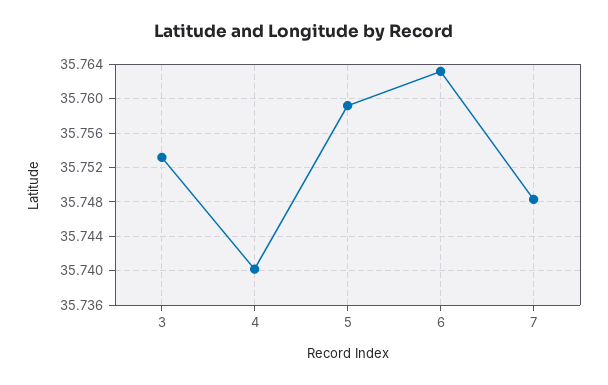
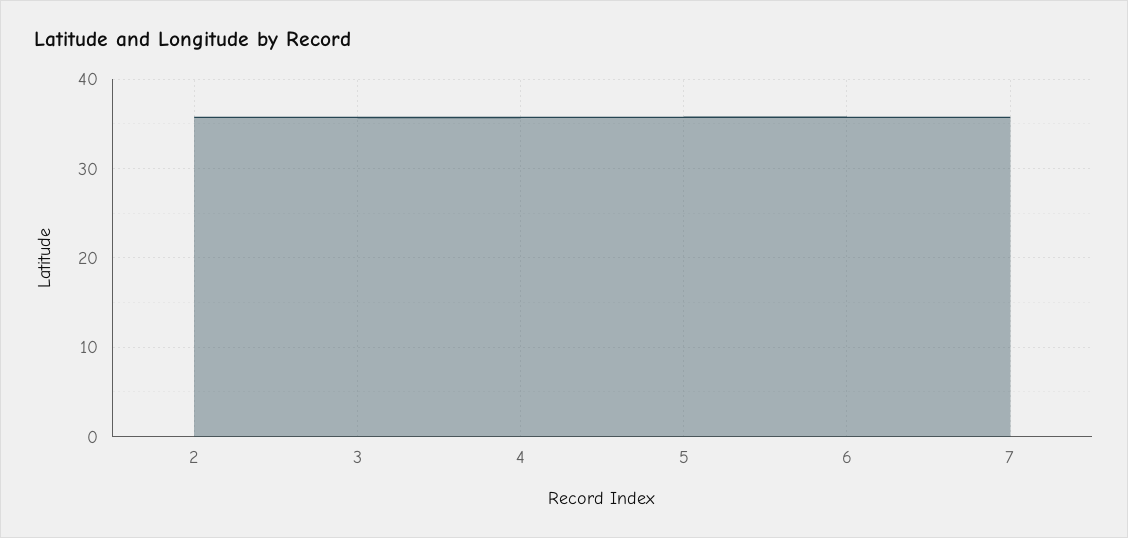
  {
    "3": 35.753,
    "4": 35.74,
    "5": 35.759,
    "6": 35.763,
-   "7": 35.748
+   "7": 35.748,
+   "2": 36
  }

